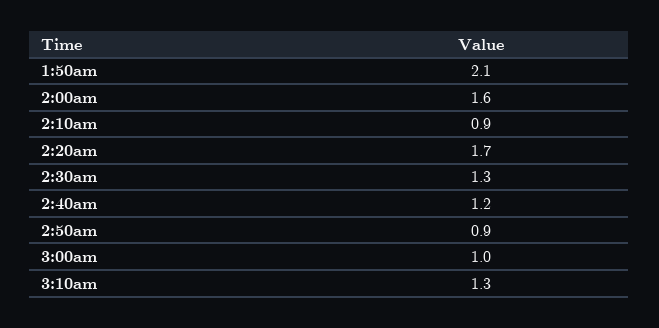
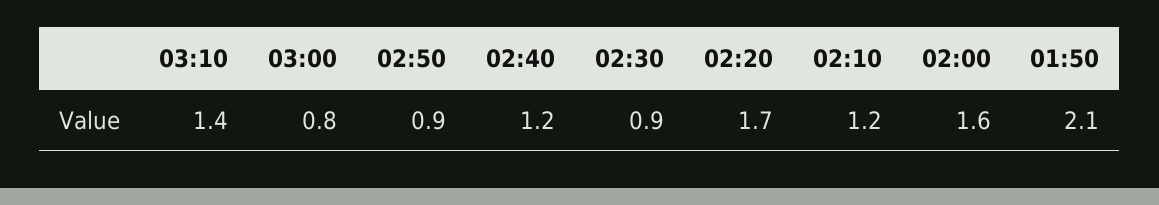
  {
    "1:50am": 2.1,
    "2:00am": 1.6,
-   "2:10am": 0.9,
+   "2:10am": 1.2,
    "2:20am": 1.7,
-   "2:30am": 1.3,
+   "2:30am": 0.9,
    "2:40am": 1.2,
    "2:50am": 0.9,
-   "3:00am": 1,
+   "3:00am": 0.8,
-   "3:10am": 1.3
+   "3:10am": 1.4
  }

